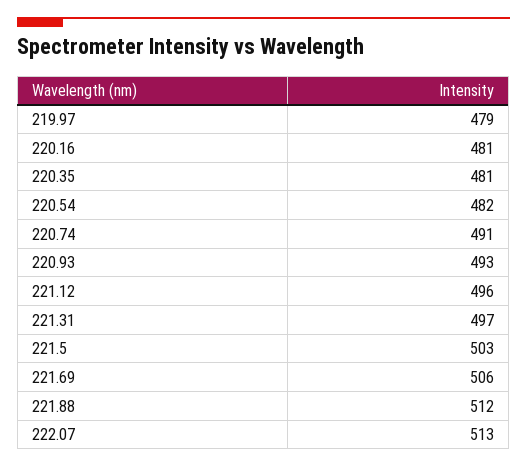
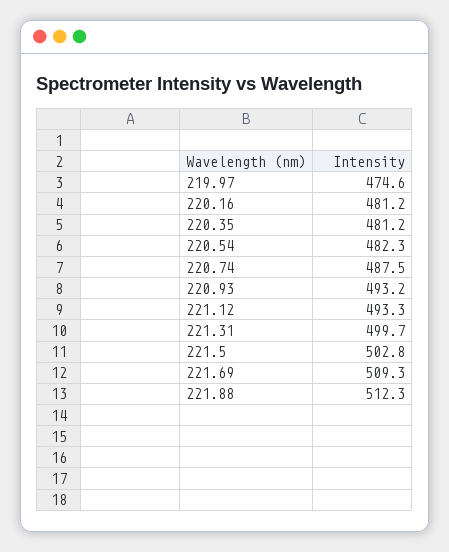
  {
-   "219.97": 479,
+   "219.97": 474.6,
    "220.16": 481.2,
    "220.35": 481.2,
    "220.54": 482.3,
-   "220.74": 491,
+   "220.74": 487.5,
    "220.93": 493.2,
-   "221.12": 496,
+   "221.12": 493.3,
-   "221.31": 497,
+   "221.31": 499.7,
    "221.5": 502.8,
-   "221.69": 506,
+   "221.69": 509.3,
-   "221.88": 512.3,
+   "221.88": 512.3
-   "222.07": 513
  }

